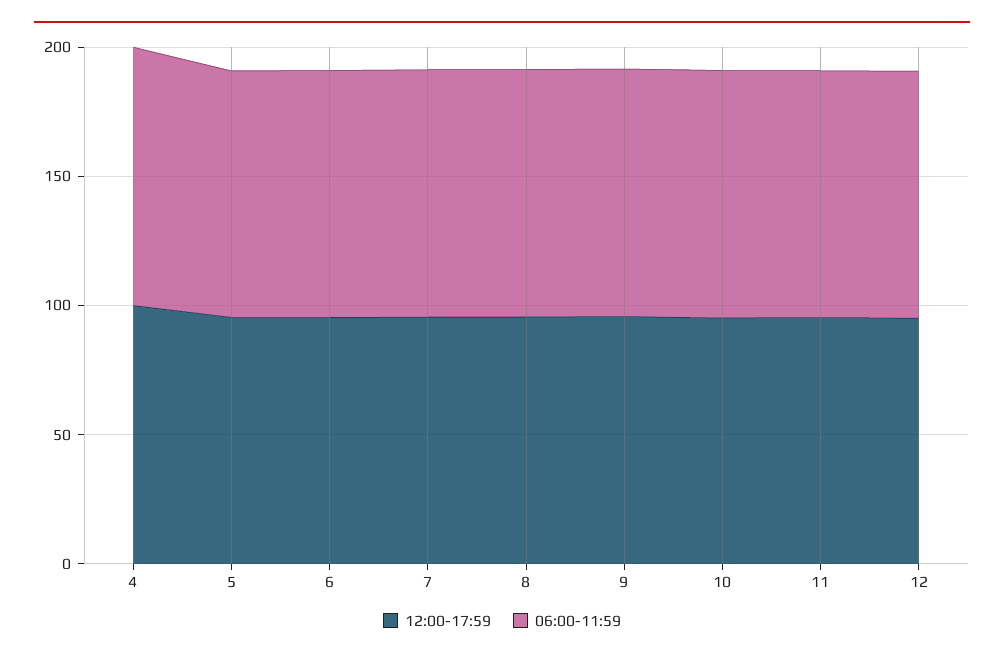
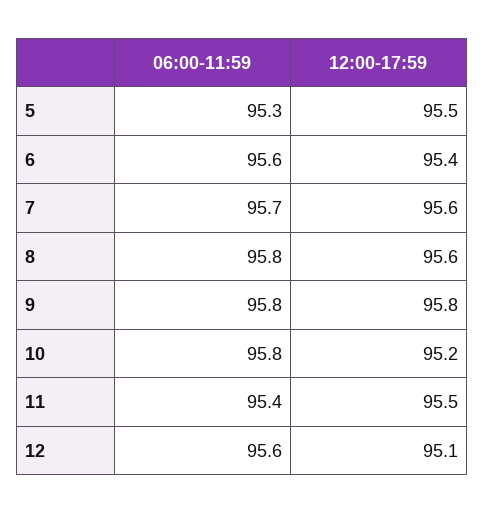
  {
    "12:00-17:59": {
-     "4": 100,
      "5": 95.5,
      "6": 95.4,
      "7": 95.6,
      "8": 95.6,
      "9": 95.8,
      "10": 95.2,
      "11": 95.5,
      "12": 95.1
    },
    "06:00-11:59": {
-     "4": 100,
      "5": 95.3,
      "6": 95.6,
      "7": 95.7,
      "8": 95.8,
      "9": 95.8,
      "10": 95.8,
      "11": 95.4,
      "12": 95.6
    }
  }

